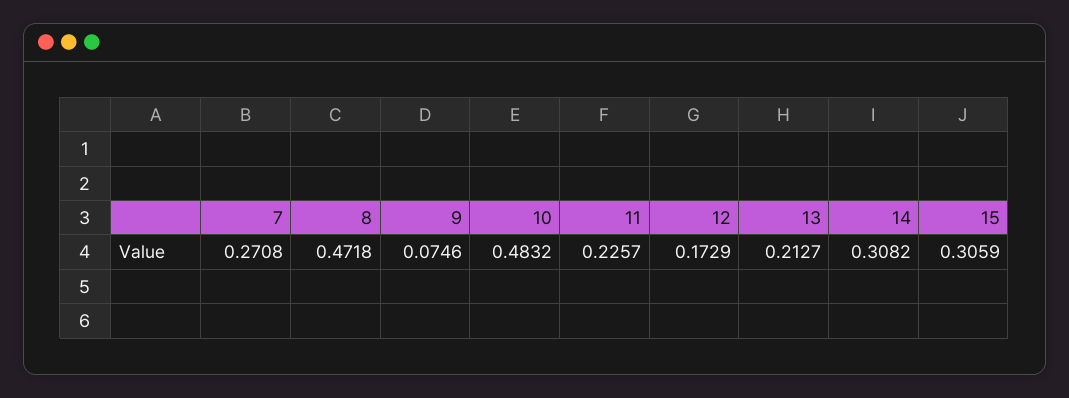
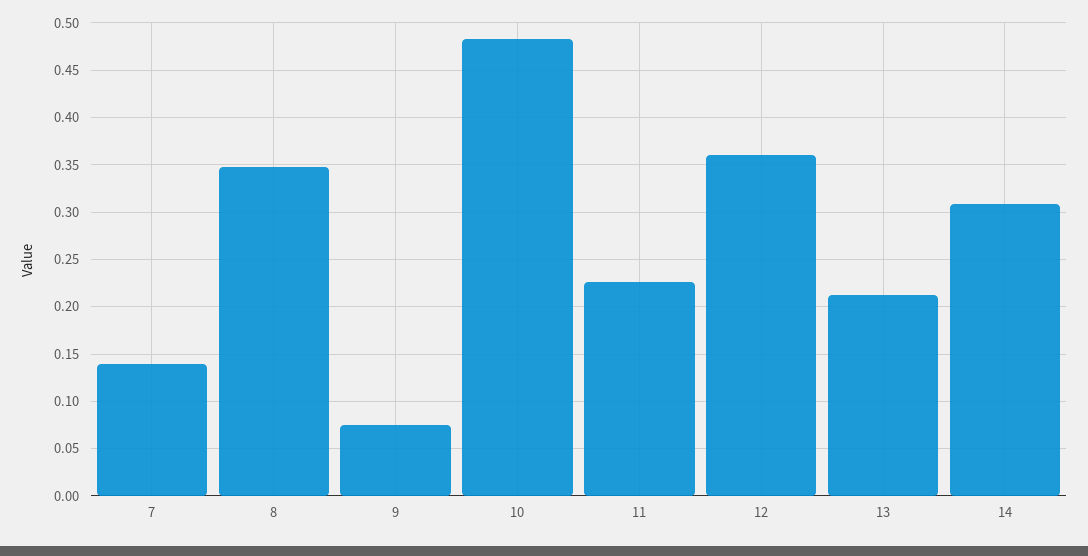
  {
-   "7": 0.2708,
+   "7": 0.14,
-   "8": 0.4718,
+   "8": 0.35,
    "9": 0.0746,
    "10": 0.4832,
    "11": 0.2257,
-   "12": 0.1729,
+   "12": 0.36,
    "13": 0.2127,
-   "14": 0.3082,
+   "14": 0.3082
-   "15": 0.3059
  }

